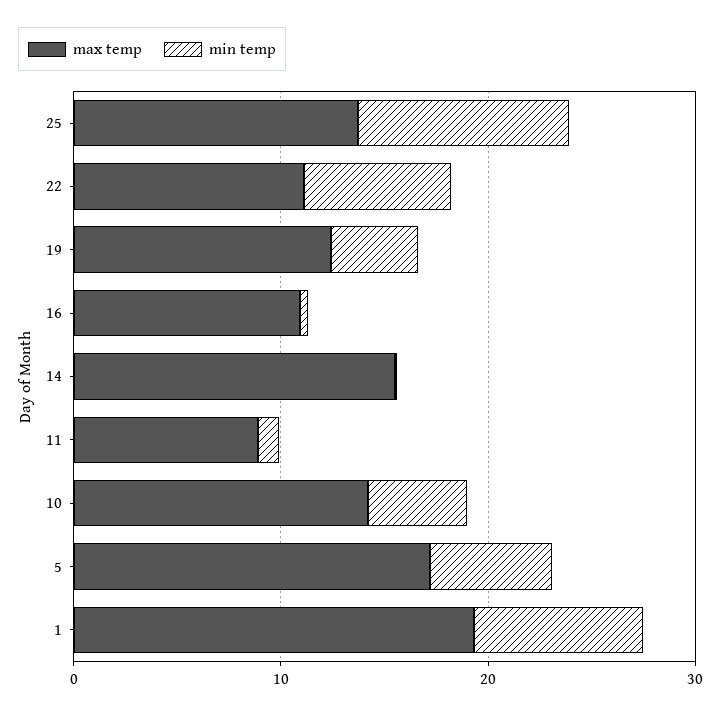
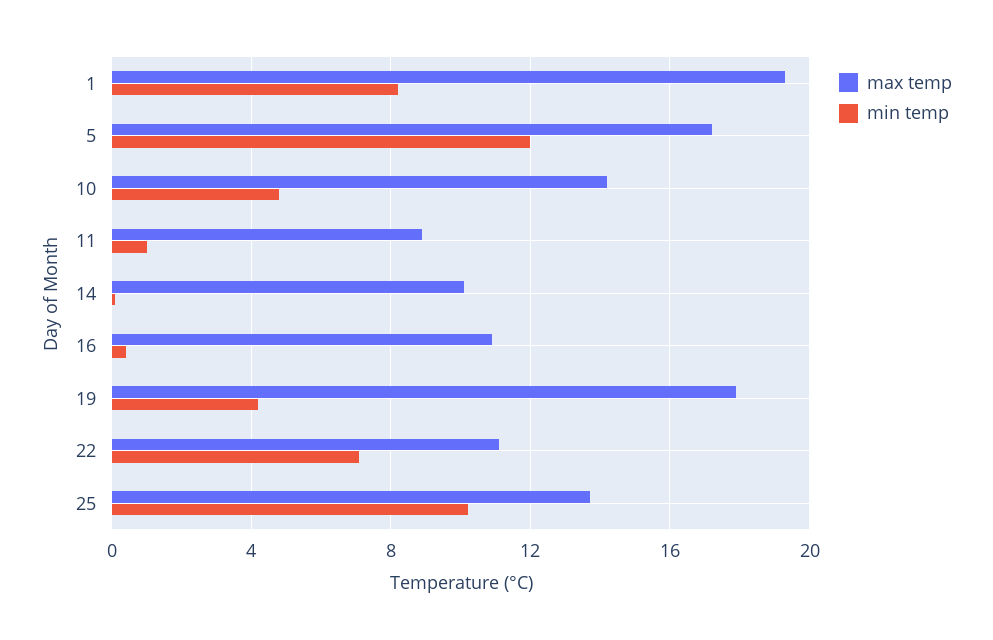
  {
    "max temp": {
      "25": 13.5,
      "22": 11,
-     "19": 12,
+     "19": 18,
      "16": 11,
-     "14": 16,
+     "14": 10,
      "11": 9,
      "10": 14,
      "5": 17,
      "1": 19.5
    },
    "min temp": {
      "25": 10,
      "22": 7,
      "19": 4,
      "16": 0.5,
      "14": 0,
      "11": 1,
      "10": 5,
-     "5": 6,
+     "5": 12,
      "1": 8
    }
  }

